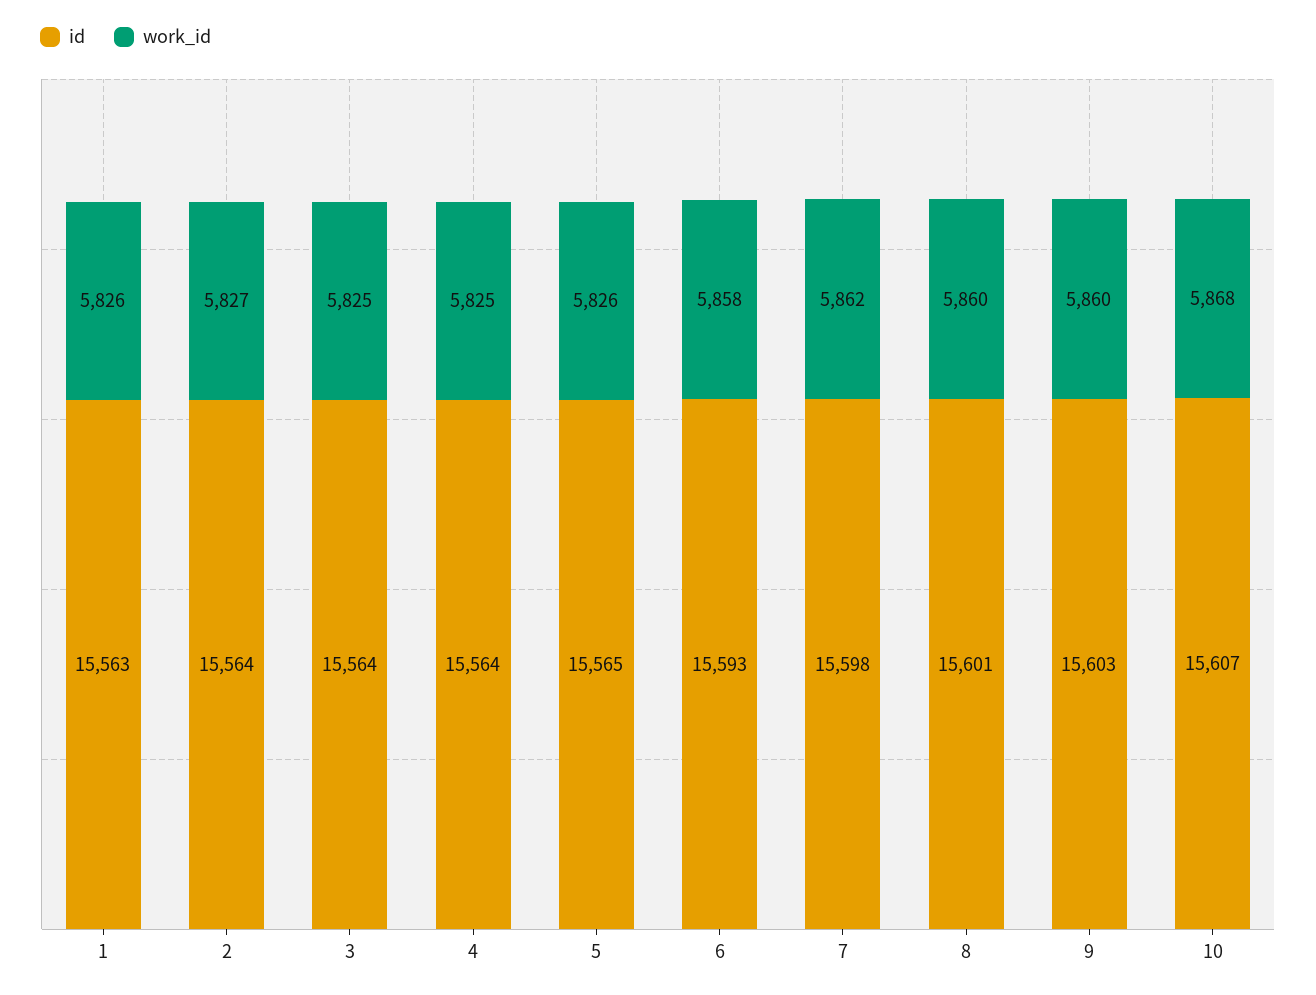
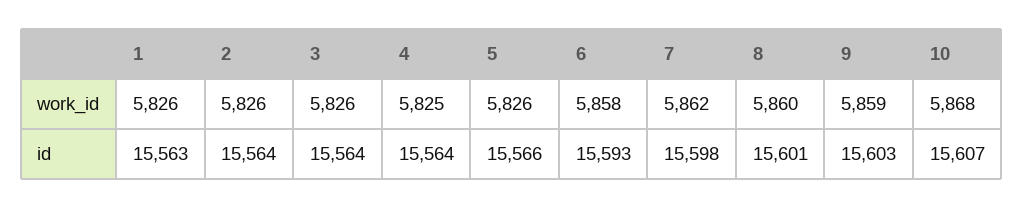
  {
    "id": {
      "1": 15563,
      "2": 15564,
      "3": 15564,
      "4": 15564,
-     "5": 15565,
+     "5": 15566,
      "6": 15593,
      "7": 15598,
      "8": 15601,
      "9": 15603,
      "10": 15607
    },
    "work_id": {
      "1": 5826,
-     "2": 5827,
+     "2": 5826,
-     "3": 5825,
+     "3": 5826,
      "4": 5825,
      "5": 5826,
      "6": 5858,
      "7": 5862,
      "8": 5860,
-     "9": 5860,
+     "9": 5859,
      "10": 5868
    }
  }

